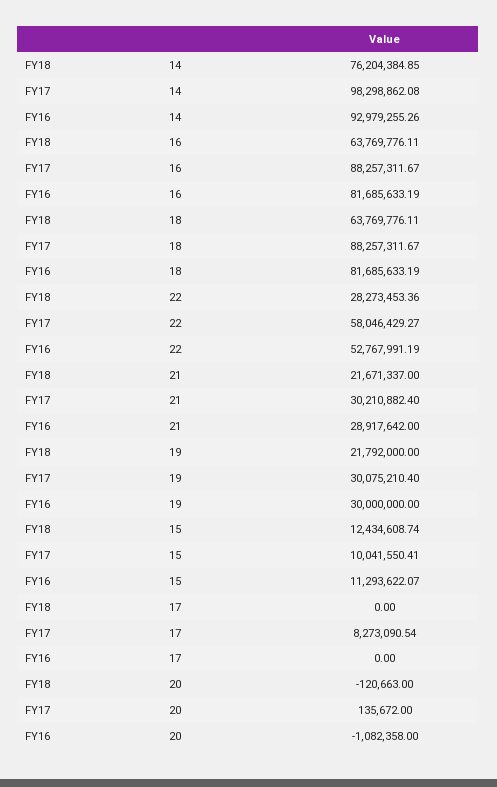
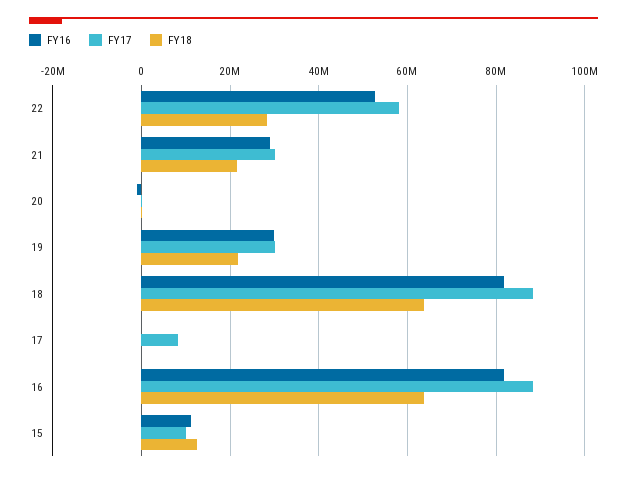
  {
    "FY18": {
-     "14": 76204384.85,
      "16": 63769776.11,
      "18": 63769776.11,
      "22": 28273453.36,
      "21": 21671337,
      "19": 21792000,
      "15": 12434608.74,
      "17": 0,
      "20": -120663
    },
    "FY17": {
-     "14": 98298862.08,
      "16": 88257311.67,
      "18": 88257311.67,
      "22": 58046429.27,
      "21": 30210882.4,
      "19": 30075210.4,
      "15": 10041550.41,
      "17": 8273090.54,
      "20": 135672
    },
    "FY16": {
-     "14": 92979255.26,
      "16": 81685633.19,
      "18": 81685633.19,
      "22": 52767991.19,
      "21": 28917642,
      "19": 30000000,
      "15": 11293622.07,
      "17": 0,
      "20": -1082358
    }
  }

